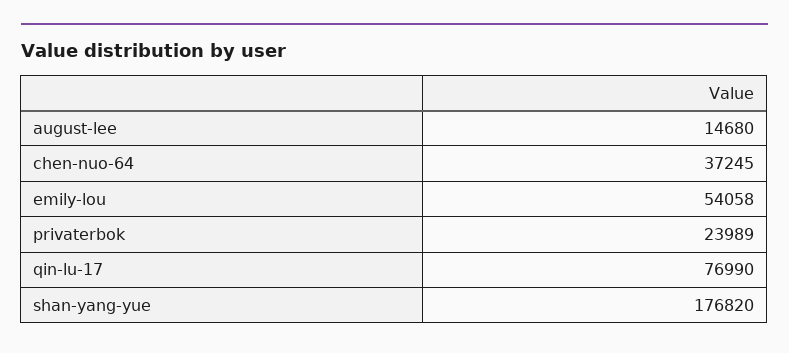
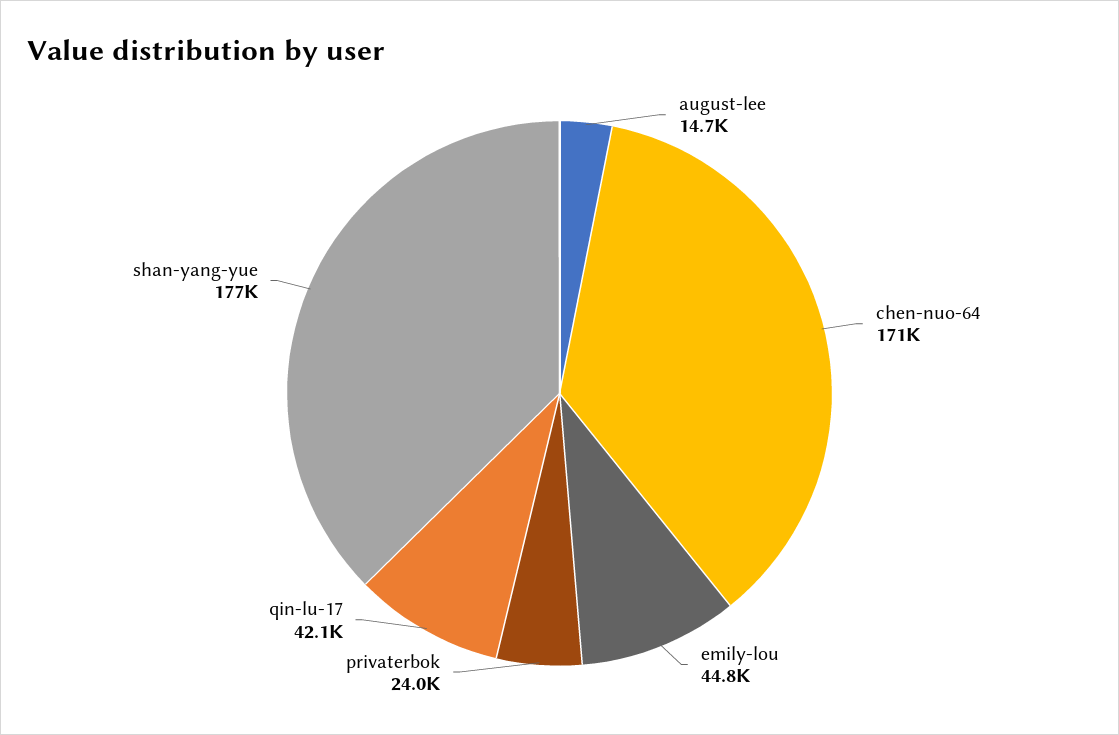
  {
    "august-lee": 14680,
-   "chen-nuo-64": 37245,
+   "chen-nuo-64": 171000,
-   "emily-lou": 54058,
+   "emily-lou": 44800,
    "privaterbok": 23989,
-   "qin-lu-17": 76990,
+   "qin-lu-17": 42100,
    "shan-yang-yue": 176820
  }

